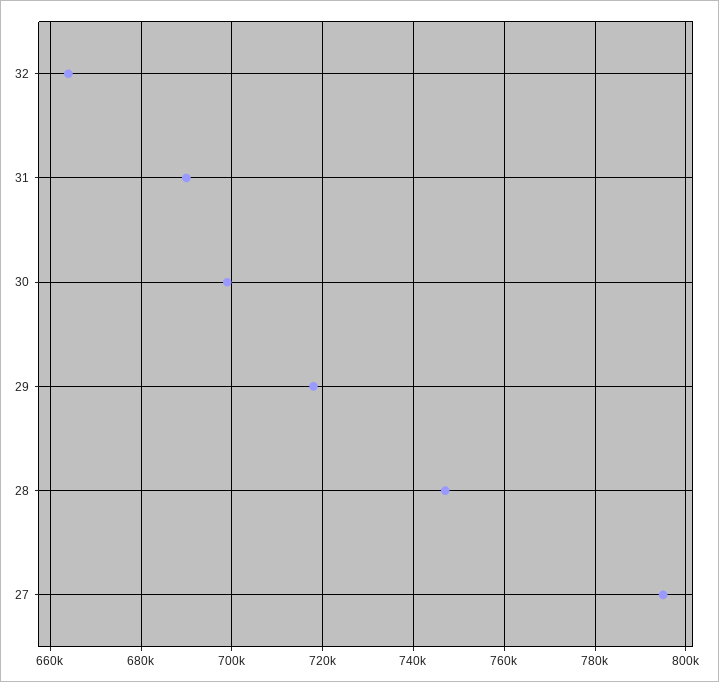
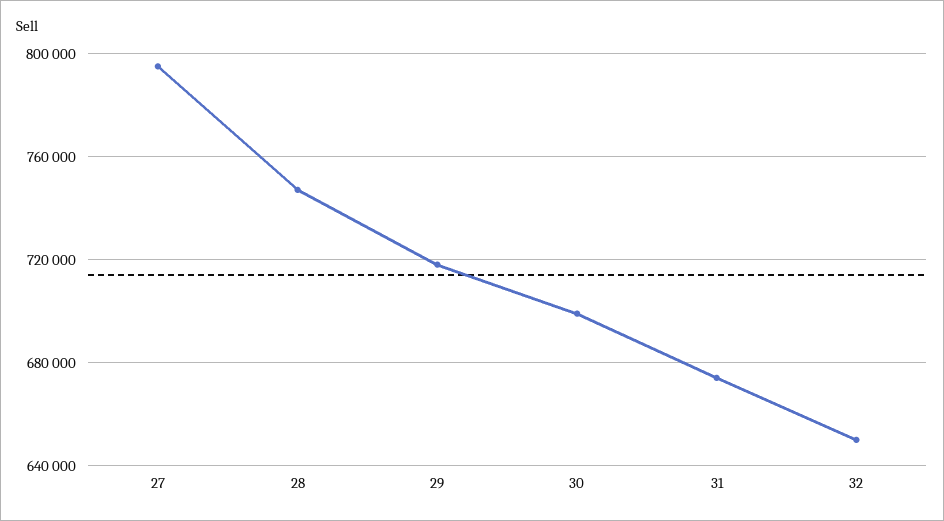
  {
-   "32": 664000,
+   "32": 650000,
-   "31": 690000,
+   "31": 675000,
    "30": 700000,
    "29": 718000,
    "28": 748000,
    "27": 796000
  }

